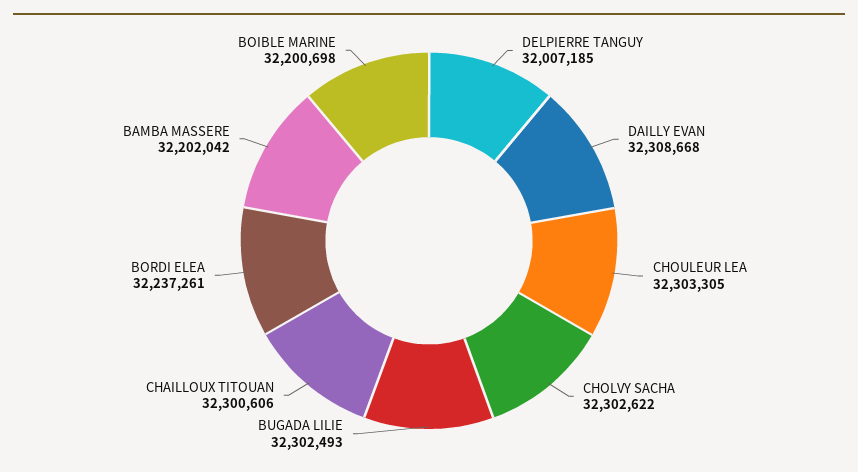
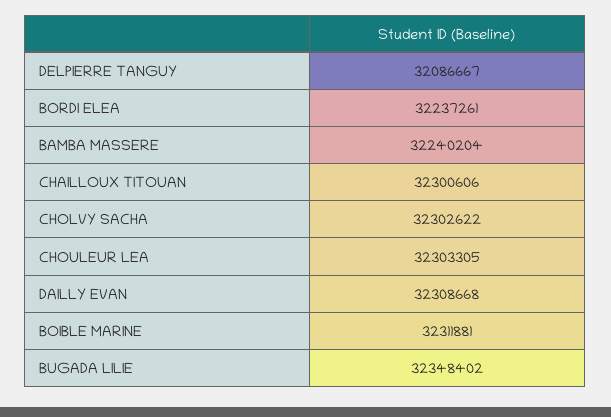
  {
-   "DELPIERRE TANGUY": 32007185,
+   "DELPIERRE TANGUY": 32086667,
    "DAILLY EVAN": 32308668,
    "CHOULEUR LEA": 32303305,
    "CHOLVY SACHA": 32302622,
-   "BUGADA LILIE": 32302493,
+   "BUGADA LILIE": 32348402,
    "CHAILLOUX TITOUAN": 32300606,
    "BORDI ELEA": 32237261,
-   "BAMBA MASSERE": 32202042,
+   "BAMBA MASSERE": 32240204,
-   "BOIBLE MARINE": 32200698
+   "BOIBLE MARINE": 32311881
  }

